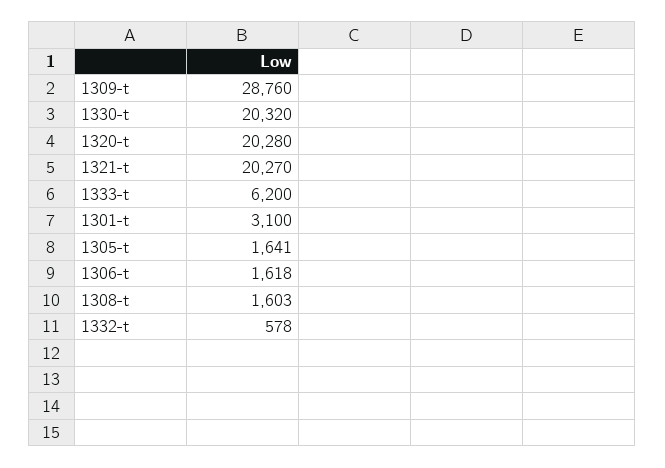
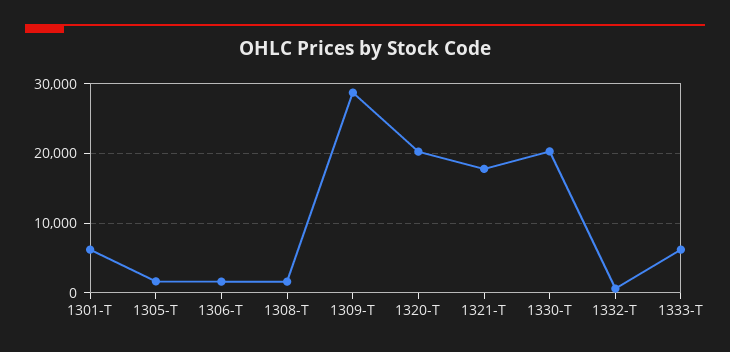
  {
    "1309-t": 28760,
    "1330-t": 20320,
    "1320-t": 20280,
-   "1321-t": 20270,
+   "1321-t": 18000,
    "1333-t": 6200,
-   "1301-t": 3100,
+   "1301-t": 6000,
    "1305-t": 1641,
    "1306-t": 1618,
    "1308-t": 1603,
    "1332-t": 578
  }

